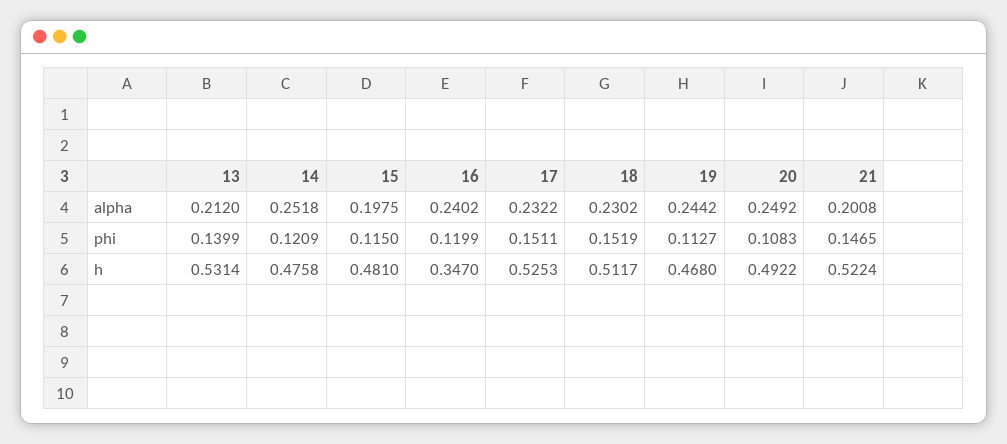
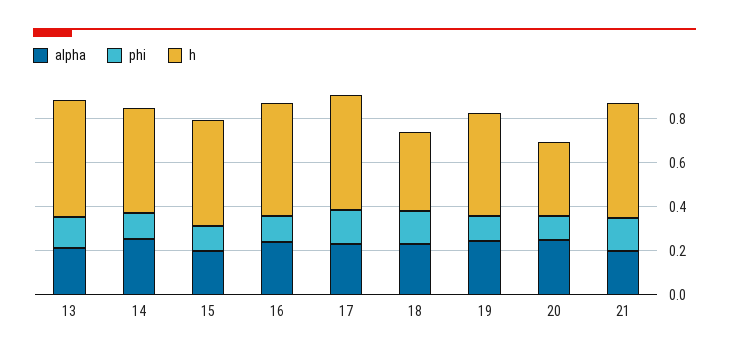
  {
    "alpha": {
      "13": 0.212,
      "14": 0.2518,
      "15": 0.1975,
      "16": 0.2402,
      "17": 0.2322,
      "18": 0.2302,
      "19": 0.2442,
      "20": 0.2492,
      "21": 0.2008
    },
    "phi": {
      "13": 0.1399,
      "14": 0.1209,
      "15": 0.115,
      "16": 0.1199,
      "17": 0.1511,
      "18": 0.1519,
      "19": 0.1127,
      "20": 0.1083,
      "21": 0.1465
    },
    "h": {
      "13": 0.5314,
      "14": 0.4758,
      "15": 0.481,
-     "16": 0.347,
+     "16": 0.5,
      "17": 0.5253,
-     "18": 0.5117,
+     "18": 0.35,
      "19": 0.468,
-     "20": 0.4922,
+     "20": 0.35,
      "21": 0.5224
    }
  }

